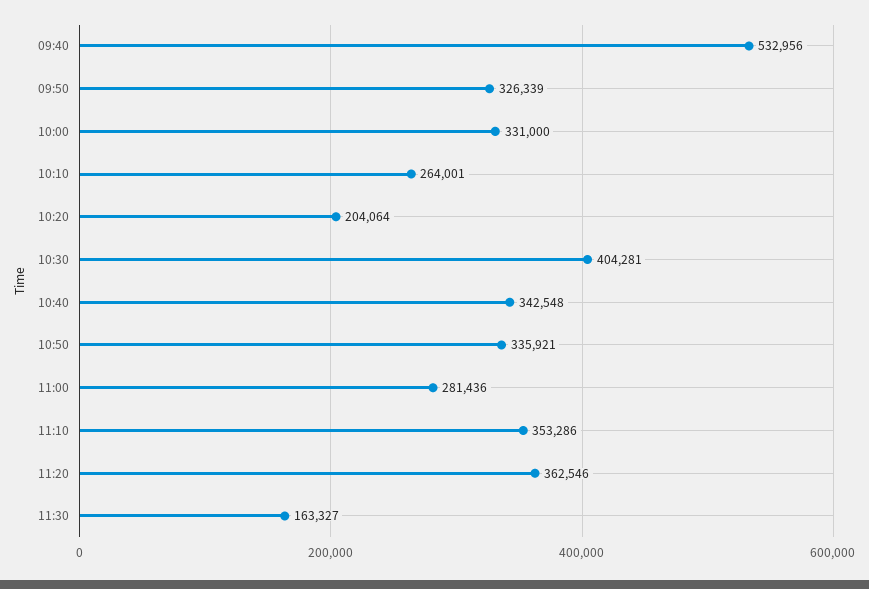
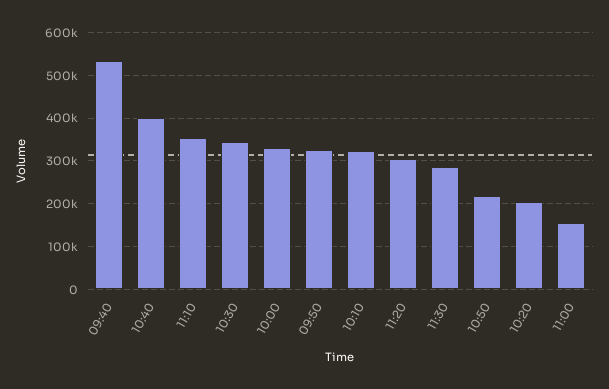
  {
    "09:40": 532956,
    "09:50": 326339,
    "10:00": 331000,
-   "10:10": 264001,
+   "10:10": 320000,
    "10:20": 204064,
-   "10:30": 404281,
+   "10:30": 340000,
-   "10:40": 342548,
+   "10:40": 400000,
-   "10:50": 335921,
+   "10:50": 220000,
-   "11:00": 281436,
+   "11:00": 160000,
    "11:10": 353286,
-   "11:20": 362546,
+   "11:20": 300000,
-   "11:30": 163327
+   "11:30": 280000
  }

